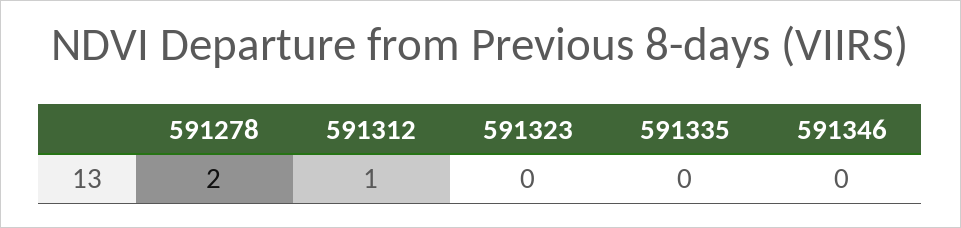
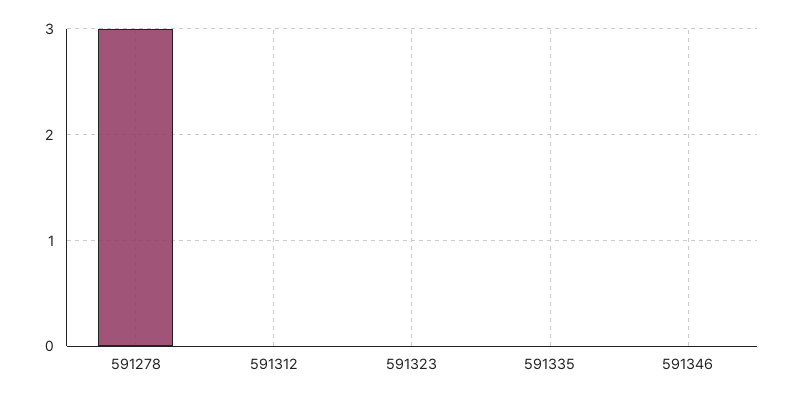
  {
-   "591278": 2,
+   "591278": 3,
-   "591312": 1,
+   "591312": 0,
    "591323": 0,
    "591335": 0,
    "591346": 0
  }

